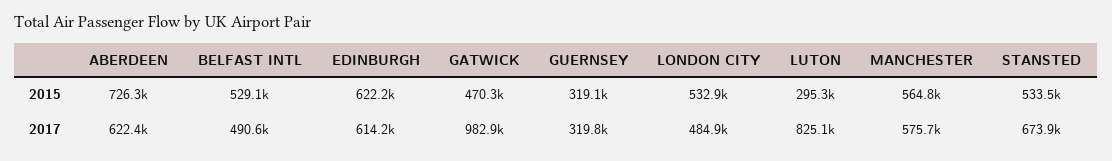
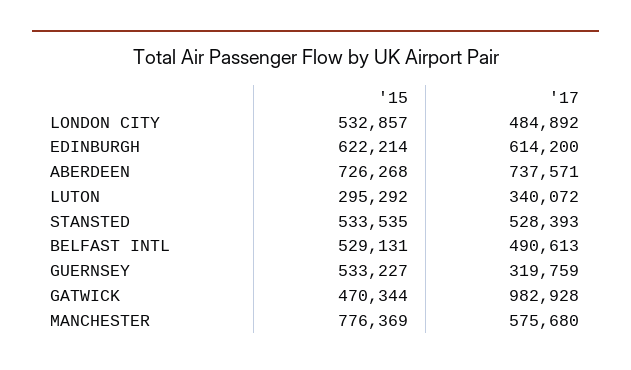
  {
    "ABERDEEN": {
      "2015": 726268,
-     "2017": 622400
+     "2017": 737571
    },
    "BELFAST INTL": {
      "2015": 529131,
      "2017": 490613
    },
    "EDINBURGH": {
      "2015": 622214,
      "2017": 614200
    },
    "GATWICK": {
      "2015": 470344,
      "2017": 982928
    },
    "GUERNSEY": {
-     "2015": 319100,
+     "2015": 533227,
      "2017": 319759
    },
    "LONDON CITY": {
      "2015": 532857,
      "2017": 484892
    },
    "LUTON": {
      "2015": 295292,
-     "2017": 825100
+     "2017": 340072
    },
    "MANCHESTER": {
-     "2015": 564800,
+     "2015": 776369,
      "2017": 575680
    },
    "STANSTED": {
      "2015": 533535,
-     "2017": 673900
+     "2017": 528393
    }
  }

